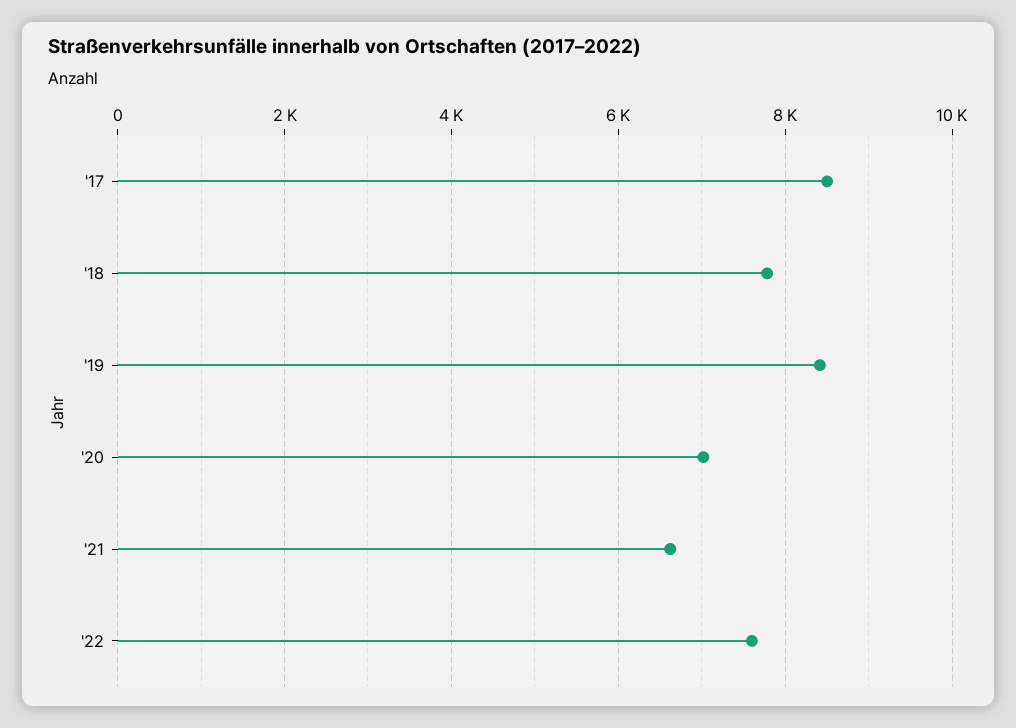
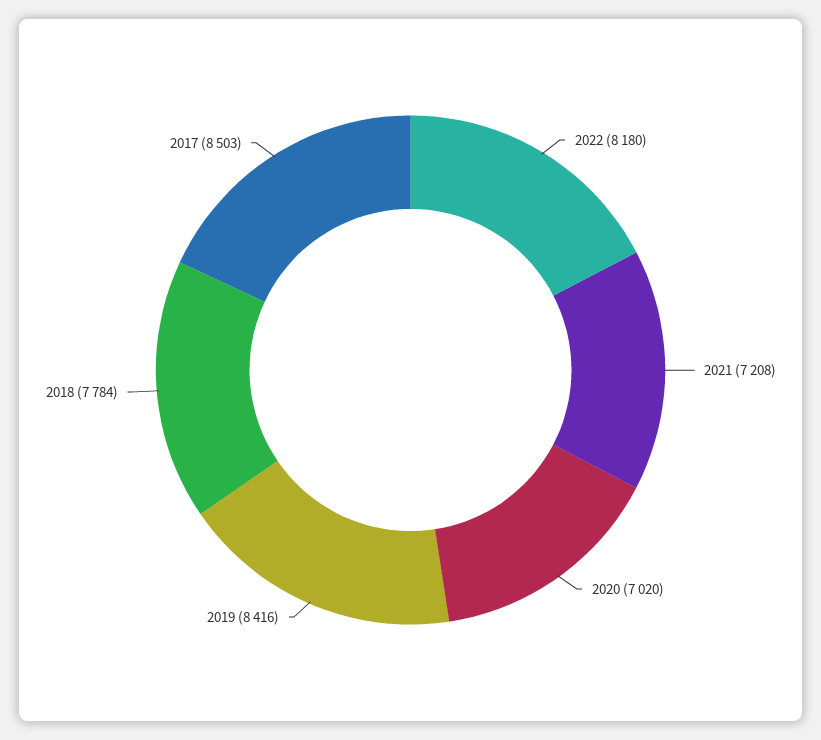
  {
    "'17": 8503,
    "'18": 7784,
    "'19": 8416,
    "'20": 7020,
-   "'21": 6600,
+   "'21": 7208,
-   "'22": 7600
+   "'22": 8180
  }

